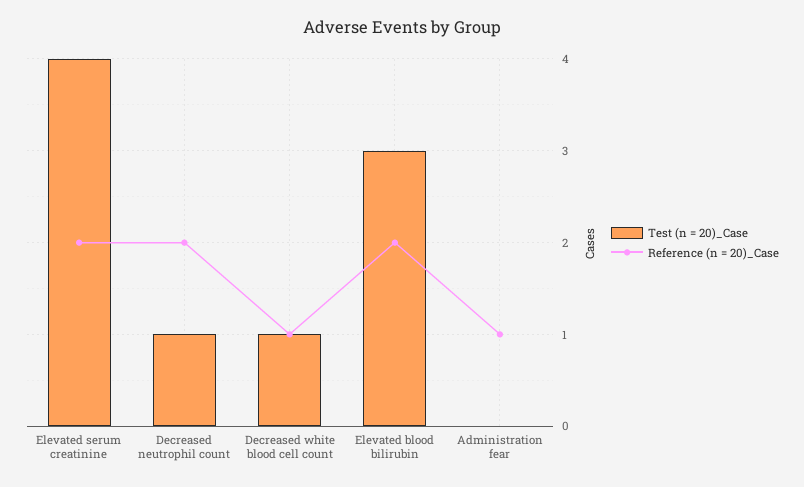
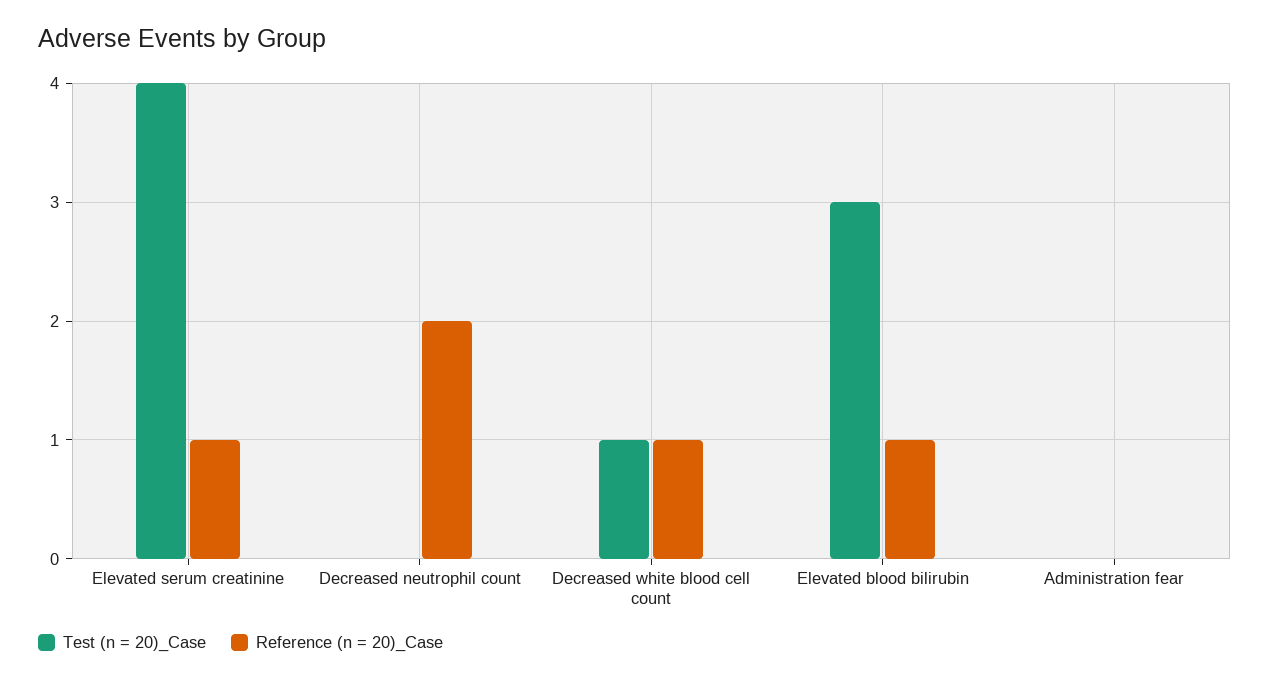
  {
    "Test (n = 20)_Case": {
      "Elevated serum creatinine": 4,
-     "Decreased neutrophil count": 1,
+     "Decreased neutrophil count": 0,
      "Decreased white blood cell count": 1,
      "Elevated blood bilirubin": 3,
      "Administration fear": 0
    },
    "Reference (n = 20)_Case": {
-     "Elevated serum creatinine": 2,
+     "Elevated serum creatinine": 1,
      "Decreased neutrophil count": 2,
      "Decreased white blood cell count": 1,
-     "Elevated blood bilirubin": 2,
+     "Elevated blood bilirubin": 1,
-     "Administration fear": 1
+     "Administration fear": 0
    }
  }

